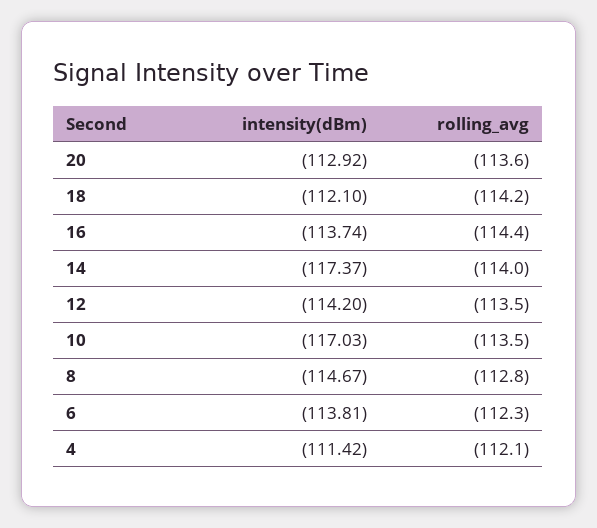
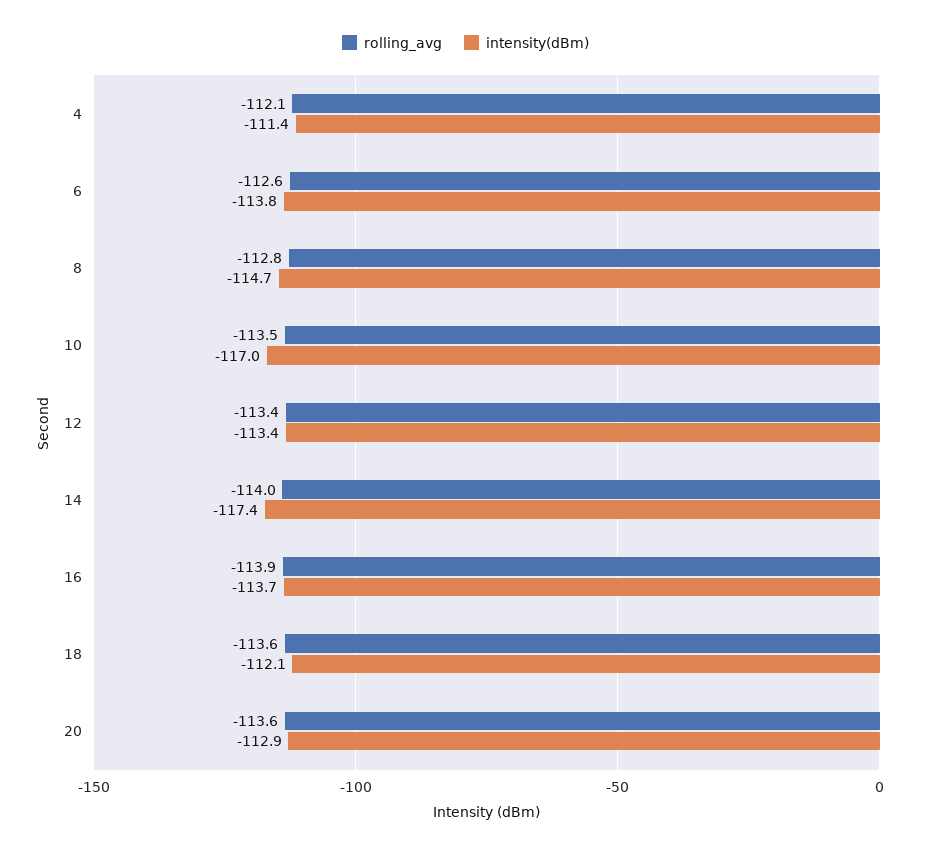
  {
    "intensity(dBm)": {
      "20": -112.92,
      "18": -112.1,
      "16": -113.74,
      "14": -117.37,
-     "12": -114.2,
+     "12": -113.4,
      "10": -117.03,
      "8": -114.67,
      "6": -113.81,
      "4": -111.42
    },
    "rolling_avg": {
      "20": -113.6,
-     "18": -114.2,
+     "18": -113.6,
-     "16": -114.4,
+     "16": -113.9,
      "14": -114,
-     "12": -113.5,
+     "12": -113.4,
      "10": -113.5,
      "8": -112.8,
-     "6": -112.3,
+     "6": -112.6,
      "4": -112.1
    }
  }

